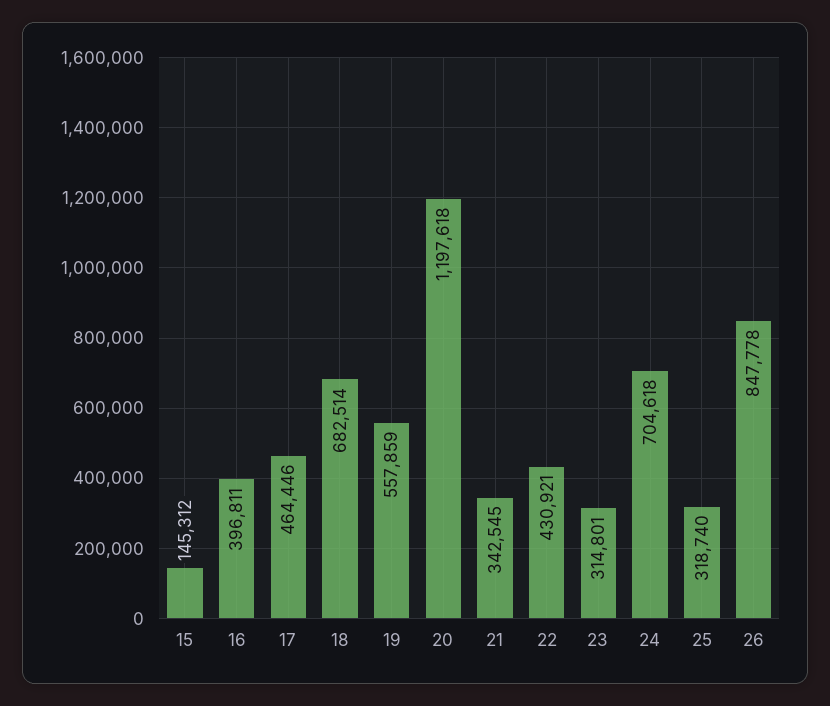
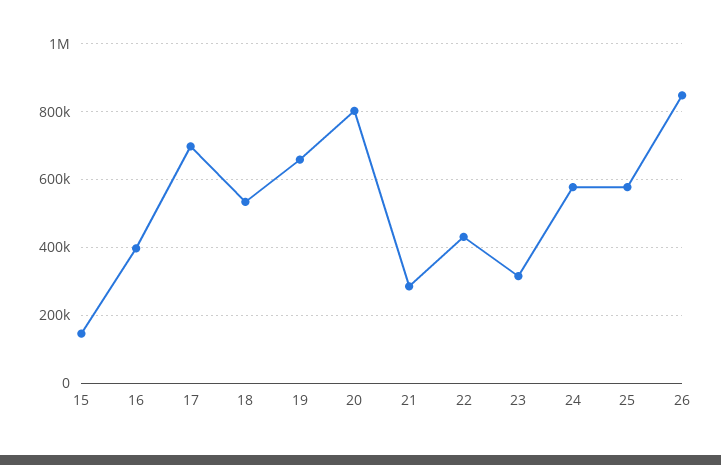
  {
    "15": 145312,
    "16": 396811,
-   "17": 464446,
+   "17": 700000,
-   "18": 682514,
+   "18": 540000,
-   "19": 557859,
+   "19": 660000,
-   "20": 1197618,
+   "20": 800000,
-   "21": 342545,
+   "21": 280000,
    "22": 430921,
    "23": 314801,
-   "24": 704618,
+   "24": 580000,
-   "25": 318740,
+   "25": 580000,
    "26": 847778
  }

